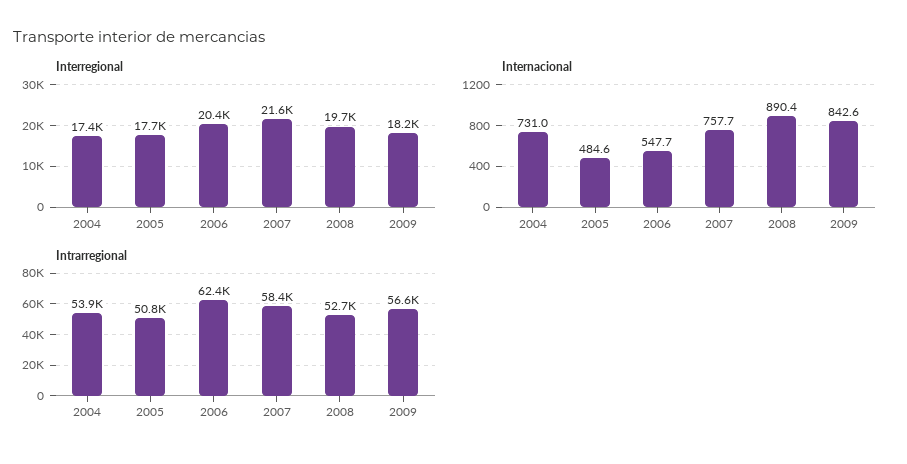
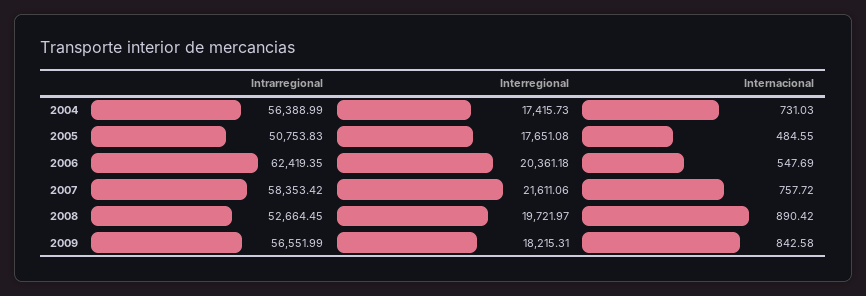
  {
    "Interregional": {
      "2004": 17415.73,
      "2005": 17651.08,
      "2006": 20361.18,
      "2007": 21611.06,
      "2008": 19721.97,
      "2009": 18215.31
    },
    "Internacional": {
      "2004": 731.03,
      "2005": 484.55,
      "2006": 547.69,
      "2007": 757.72,
      "2008": 890.42,
      "2009": 842.58
    },
    "Intrarregional": {
-     "2004": 53900,
+     "2004": 56388.99,
      "2005": 50753.83,
      "2006": 62419.35,
      "2007": 58353.42,
      "2008": 52664.45,
      "2009": 56551.99
    }
  }

